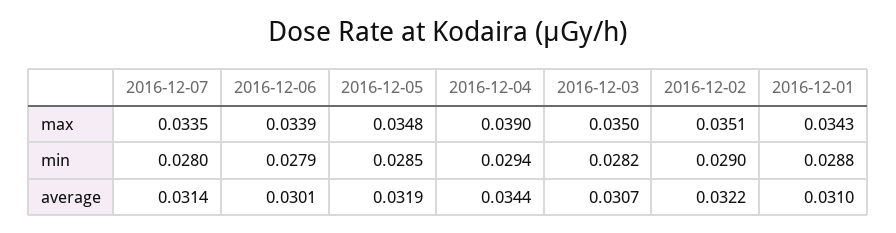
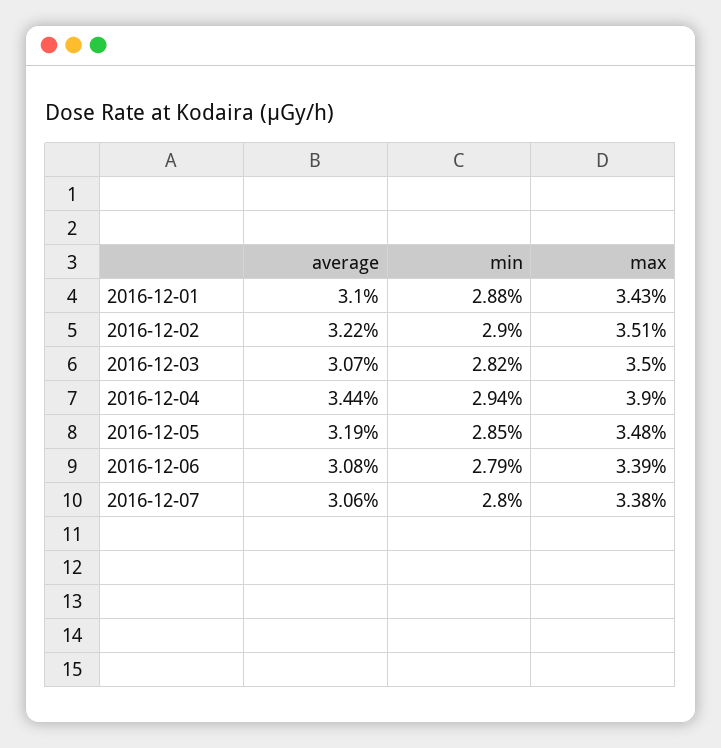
  {
    "2016-12-07": {
-     "max": 0.0335,
+     "max": 0.0338,
      "min": 0.028,
-     "average": 0.0314
+     "average": 0.0306
    },
    "2016-12-06": {
      "max": 0.0339,
      "min": 0.0279,
-     "average": 0.0301
+     "average": 0.0308
    },
    "2016-12-05": {
      "max": 0.0348,
      "min": 0.0285,
      "average": 0.0319
    },
    "2016-12-04": {
      "max": 0.039,
      "min": 0.0294,
      "average": 0.0344
    },
    "2016-12-03": {
      "max": 0.035,
      "min": 0.0282,
      "average": 0.0307
    },
    "2016-12-02": {
      "max": 0.0351,
      "min": 0.029,
      "average": 0.0322
    },
    "2016-12-01": {
      "max": 0.0343,
      "min": 0.0288,
      "average": 0.031
    }
  }

